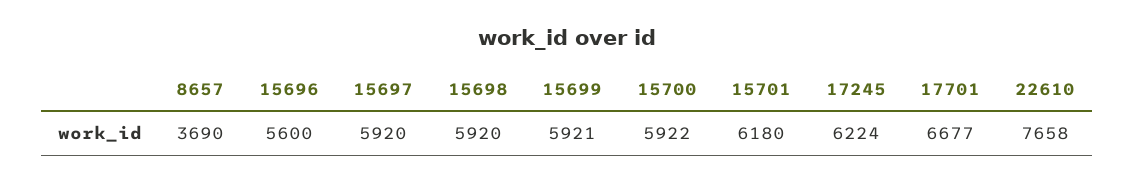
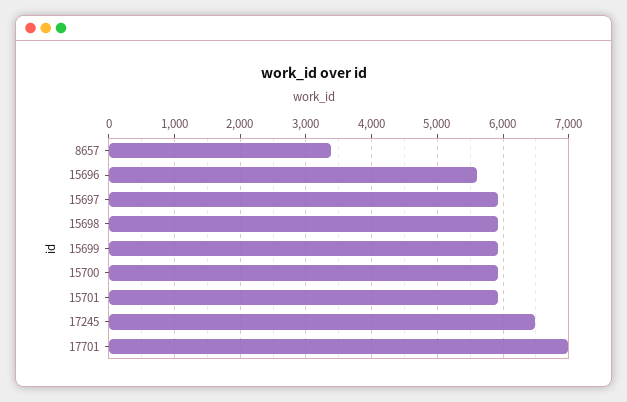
  {
-   "8657": 3690,
+   "8657": 3400,
    "15696": 5600,
    "15697": 5920,
    "15698": 5920,
    "15699": 5921,
    "15700": 5922,
-   "15701": 6180,
+   "15701": 5900,
-   "17245": 6224,
+   "17245": 6500,
-   "17701": 6677,
+   "17701": 7000
-   "22610": 7658
  }

